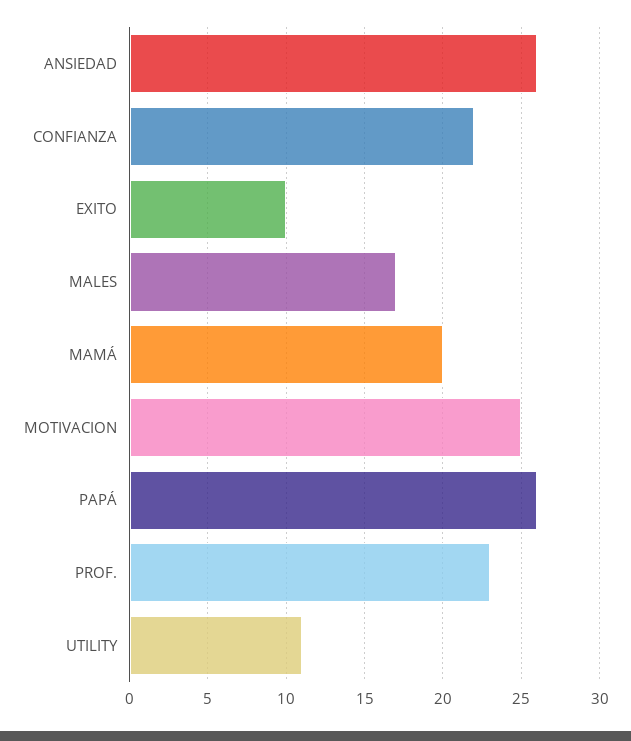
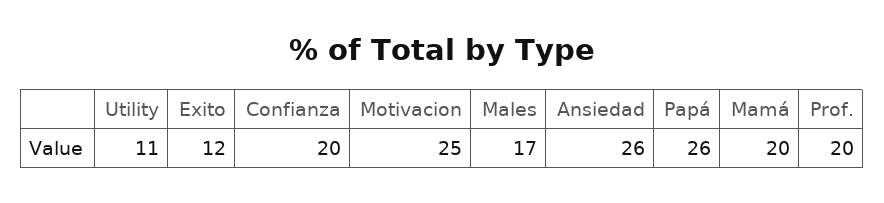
  {
    "ANSIEDAD": 26,
-   "CONFIANZA": 22,
+   "CONFIANZA": 20,
-   "EXITO": 10,
+   "EXITO": 12,
    "MALES": 17,
    "MAMÁ": 20,
    "MOTIVACION": 25,
    "PAPÁ": 26,
-   "PROF.": 23,
+   "PROF.": 20,
    "UTILITY": 11
  }

